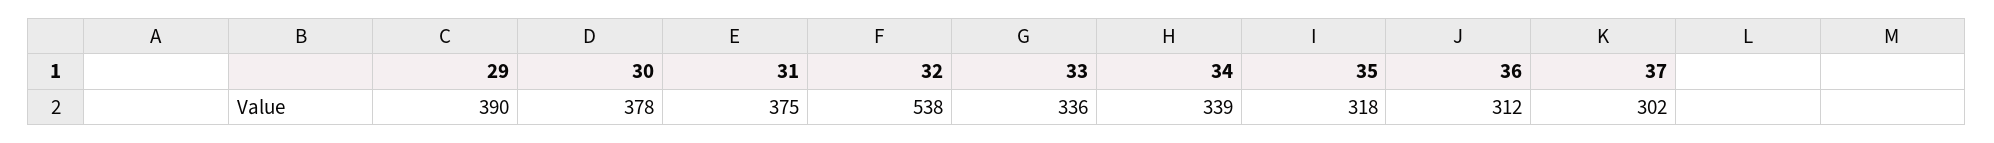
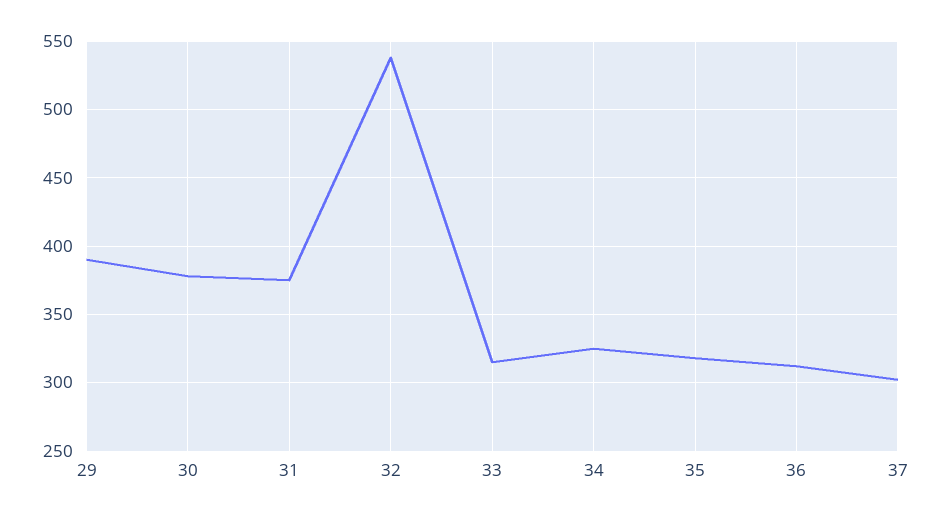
  {
    "29": 390,
    "30": 378,
    "31": 375,
    "32": 538,
-   "33": 336,
+   "33": 315,
-   "34": 339,
+   "34": 325,
    "35": 318,
    "36": 312,
    "37": 302
  }

